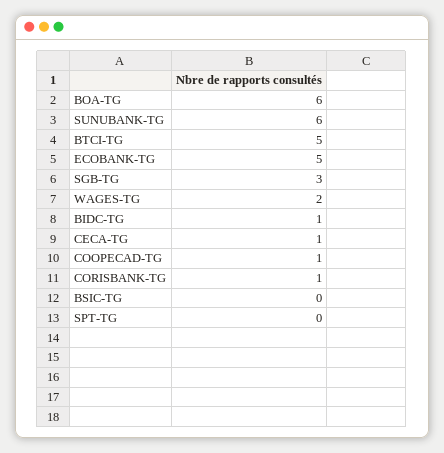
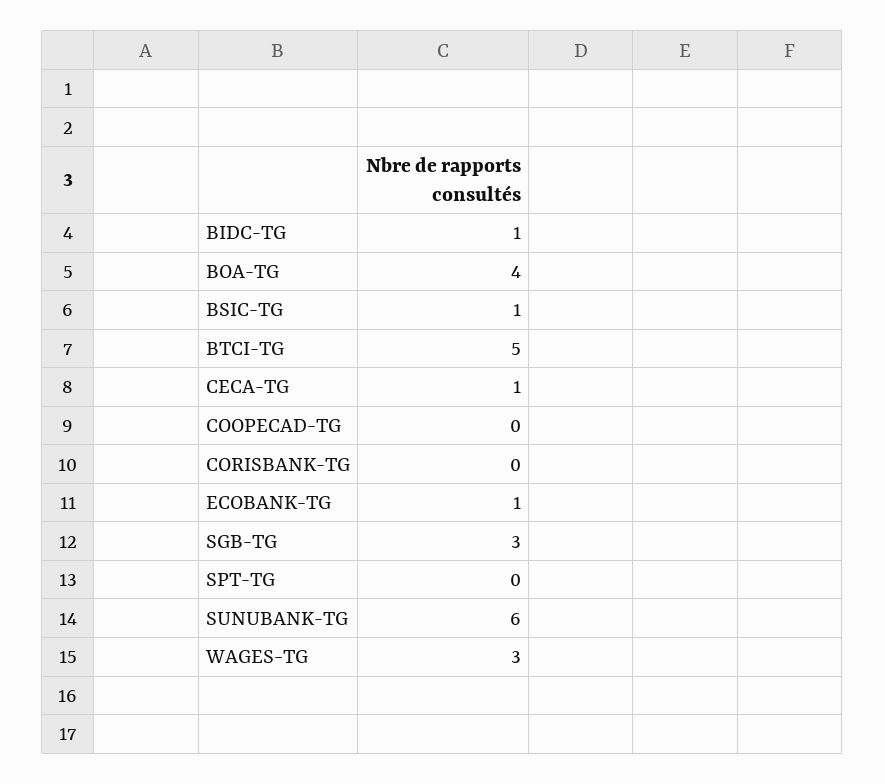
  {
-   "BOA-TG": 6,
+   "BOA-TG": 4,
    "SUNUBANK-TG": 6,
    "BTCI-TG": 5,
-   "ECOBANK-TG": 5,
+   "ECOBANK-TG": 1,
    "SGB-TG": 3,
-   "WAGES-TG": 2,
+   "WAGES-TG": 3,
    "BIDC-TG": 1,
    "CECA-TG": 1,
-   "COOPECAD-TG": 1,
+   "COOPECAD-TG": 0,
-   "CORISBANK-TG": 1,
+   "CORISBANK-TG": 0,
-   "BSIC-TG": 0,
+   "BSIC-TG": 1,
    "SPT-TG": 0
  }

